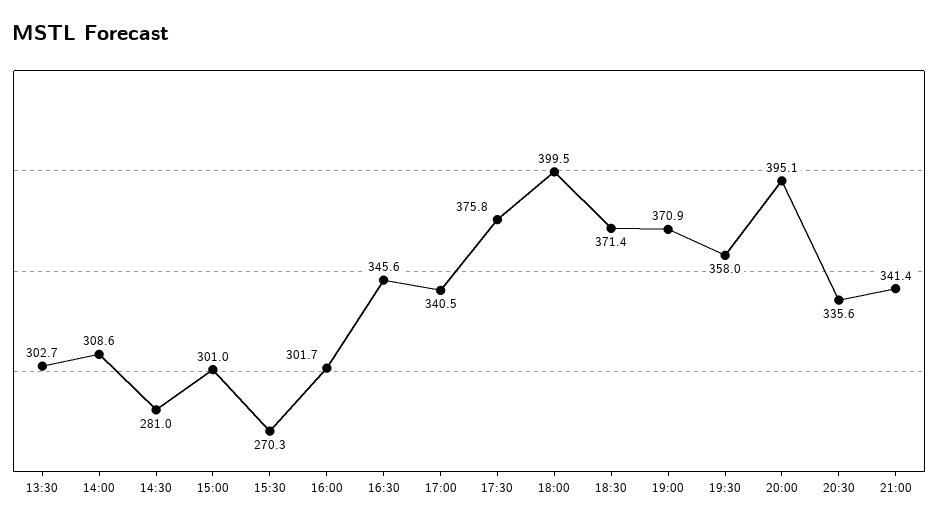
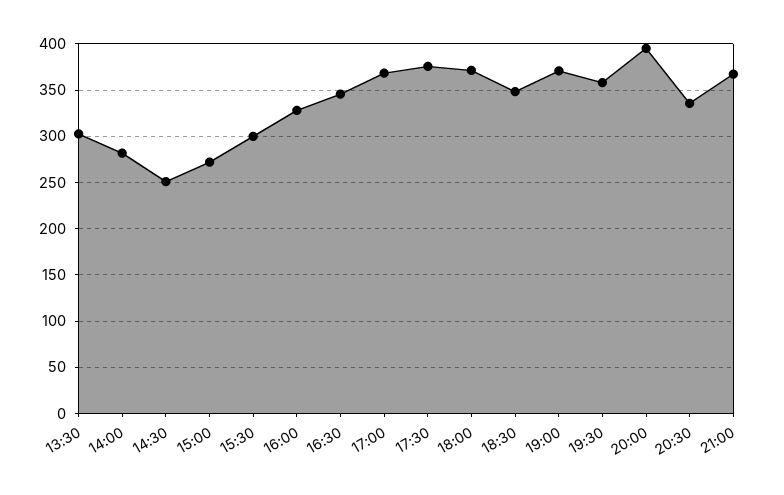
  {
    "13:30": 302.7,
-   "14:00": 308.6,
+   "14:00": 280,
-   "14:30": 281,
+   "14:30": 250,
-   "15:00": 301,
+   "15:00": 270,
-   "15:30": 270.3,
+   "15:30": 300,
-   "16:00": 301.7,
+   "16:00": 330,
    "16:30": 345.6,
-   "17:00": 340.5,
+   "17:00": 370,
    "17:30": 375.8,
-   "18:00": 399.5,
+   "18:00": 370,
-   "18:30": 371.4,
+   "18:30": 350,
    "19:00": 370.9,
    "19:30": 358,
    "20:00": 395.1,
    "20:30": 335.6,
-   "21:00": 341.4
+   "21:00": 370
  }

